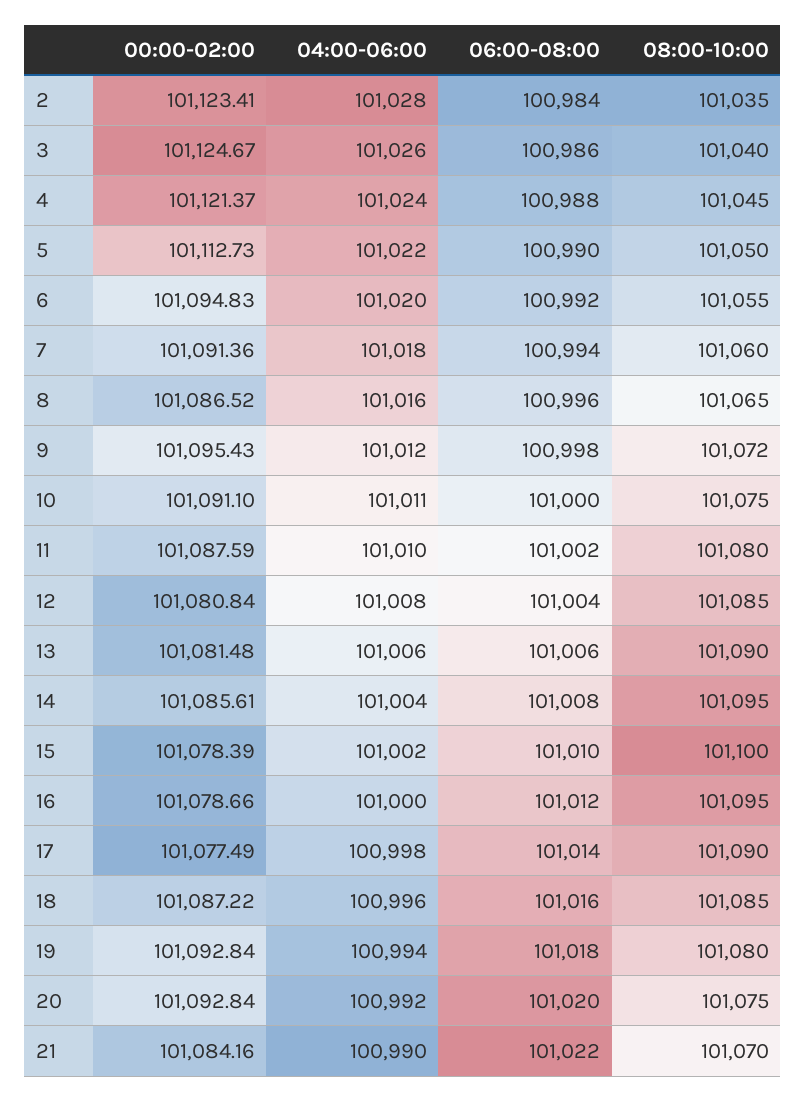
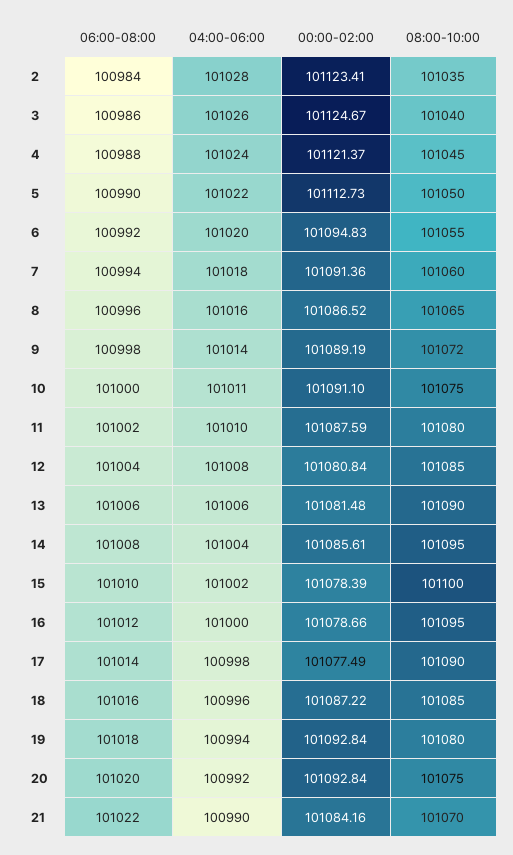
  {
    "00:00-02:00": {
      "2": 101123.41,
      "3": 101124.67,
      "4": 101121.37,
      "5": 101112.73,
      "6": 101094.83,
      "7": 101091.36,
      "8": 101086.52,
-     "9": 101095.43,
+     "9": 101089.19,
      "10": 101091.1,
      "11": 101087.59,
      "12": 101080.84,
      "13": 101081.48,
      "14": 101085.61,
      "15": 101078.39,
      "16": 101078.66,
      "17": 101077.49,
      "18": 101087.22,
      "19": 101092.84,
      "20": 101092.84,
      "21": 101084.16
    },
    "04:00-06:00": {
      "2": 101028,
      "3": 101026,
      "4": 101024,
      "5": 101022,
      "6": 101020,
      "7": 101018,
      "8": 101016,
-     "9": 101012,
+     "9": 101014,
      "10": 101011,
      "11": 101010,
      "12": 101008,
      "13": 101006,
      "14": 101004,
      "15": 101002,
      "16": 101000,
      "17": 100998,
      "18": 100996,
      "19": 100994,
      "20": 100992,
      "21": 100990
    },
    "06:00-08:00": {
      "2": 100984,
      "3": 100986,
      "4": 100988,
      "5": 100990,
      "6": 100992,
      "7": 100994,
      "8": 100996,
      "9": 100998,
      "10": 101000,
      "11": 101002,
      "12": 101004,
      "13": 101006,
      "14": 101008,
      "15": 101010,
      "16": 101012,
      "17": 101014,
      "18": 101016,
      "19": 101018,
      "20": 101020,
      "21": 101022
    },
    "08:00-10:00": {
      "2": 101035,
      "3": 101040,
      "4": 101045,
      "5": 101050,
      "6": 101055,
      "7": 101060,
      "8": 101065,
      "9": 101072,
      "10": 101075,
      "11": 101080,
      "12": 101085,
      "13": 101090,
      "14": 101095,
      "15": 101100,
      "16": 101095,
      "17": 101090,
      "18": 101085,
      "19": 101080,
      "20": 101075,
      "21": 101070
    }
  }

